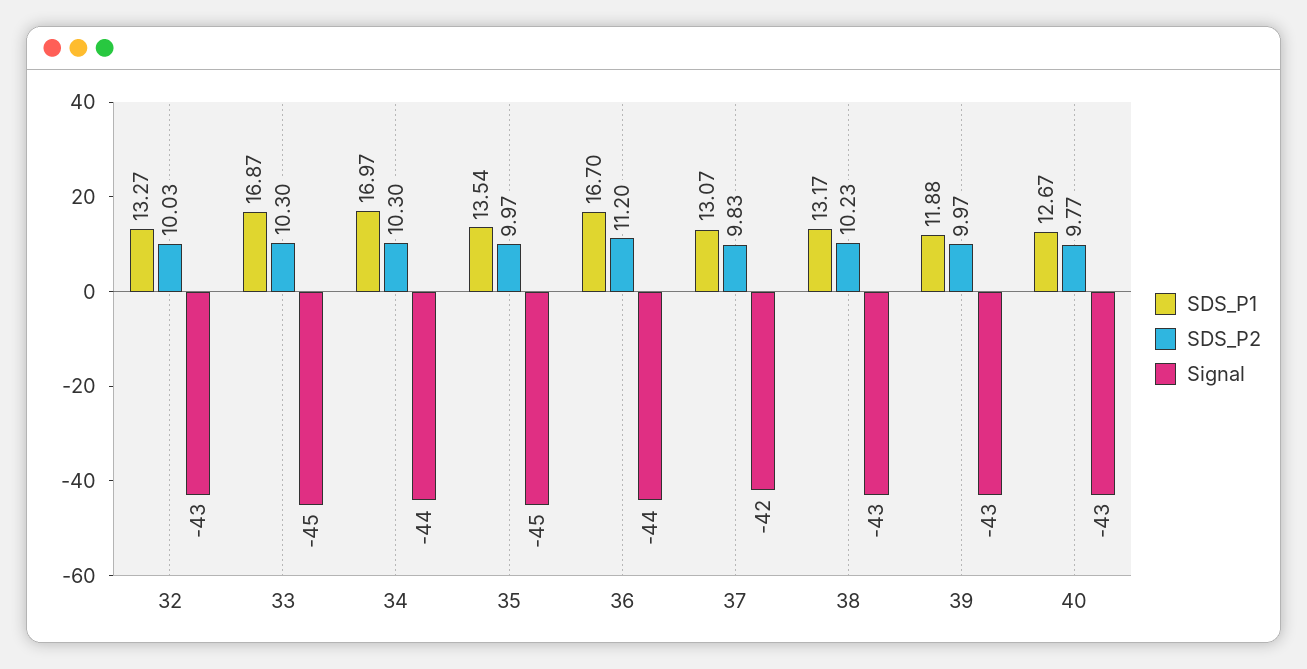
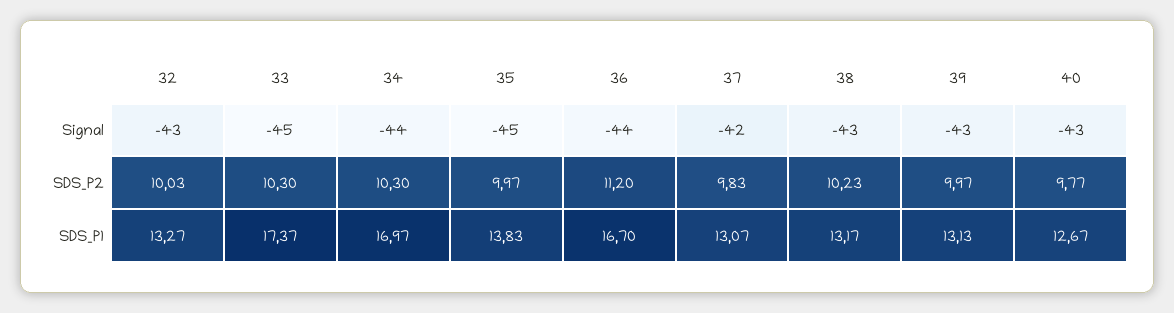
  {
    "SDS_P1": {
      "32": 13.27,
-     "33": 16.87,
+     "33": 17.37,
      "34": 16.97,
-     "35": 13.54,
+     "35": 13.83,
      "36": 16.7,
      "37": 13.07,
      "38": 13.17,
-     "39": 11.88,
+     "39": 13.13,
      "40": 12.67
    },
    "SDS_P2": {
      "32": 10.03,
      "33": 10.3,
      "34": 10.3,
      "35": 9.97,
      "36": 11.2,
      "37": 9.83,
      "38": 10.23,
      "39": 9.97,
      "40": 9.77
    },
    "Signal": {
      "32": -43,
      "33": -45,
      "34": -44,
      "35": -45,
      "36": -44,
      "37": -42,
      "38": -43,
      "39": -43,
      "40": -43
    }
  }

